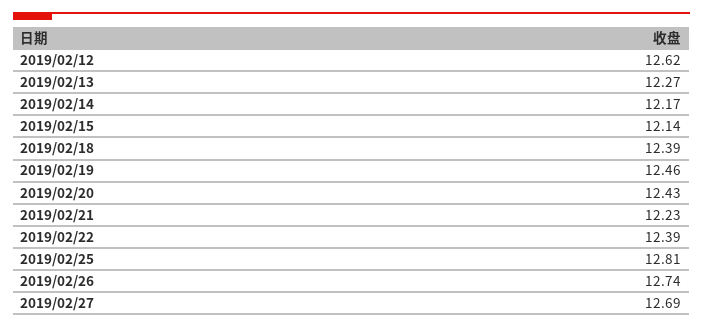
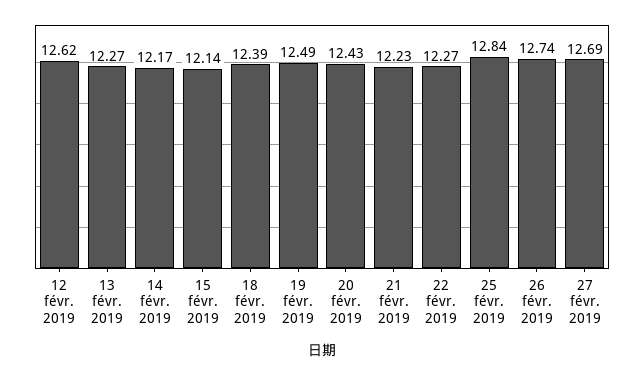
  {
    "2019/02/12": 12.62,
    "2019/02/13": 12.27,
    "2019/02/14": 12.17,
    "2019/02/15": 12.14,
    "2019/02/18": 12.39,
-   "2019/02/19": 12.46,
+   "2019/02/19": 12.49,
    "2019/02/20": 12.43,
    "2019/02/21": 12.23,
-   "2019/02/22": 12.39,
+   "2019/02/22": 12.27,
-   "2019/02/25": 12.81,
+   "2019/02/25": 12.84,
    "2019/02/26": 12.74,
    "2019/02/27": 12.69
  }

